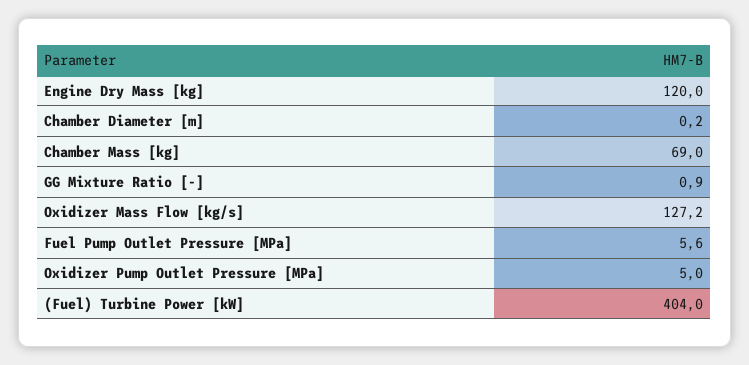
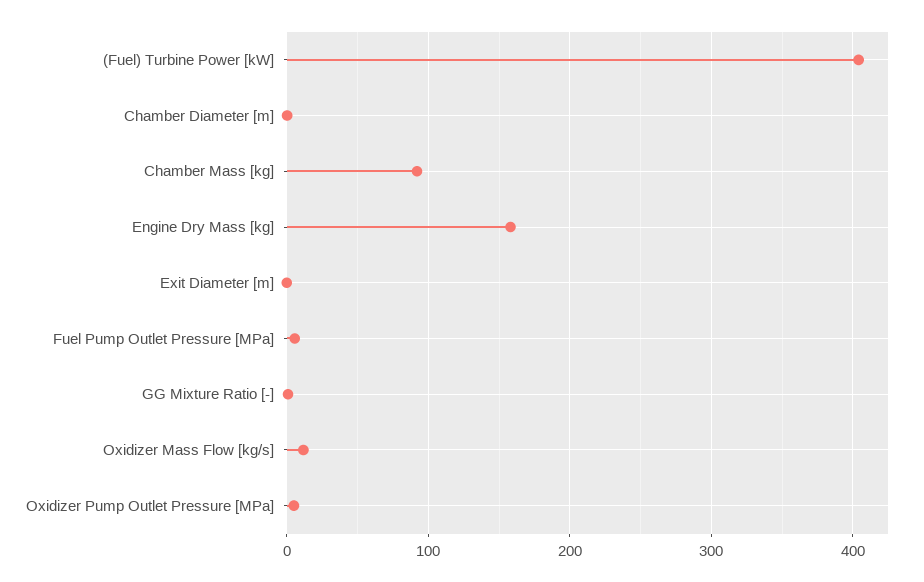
  {
-   "Engine Dry Mass [kg]": 120,
+   "Engine Dry Mass [kg]": 160,
    "Chamber Diameter [m]": 0.2,
-   "Chamber Mass [kg]": 69,
+   "Chamber Mass [kg]": 90,
    "GG Mixture Ratio [-]": 0.9,
-   "Oxidizer Mass Flow [kg/s]": 127.2,
+   "Oxidizer Mass Flow [kg/s]": 10,
    "Fuel Pump Outlet Pressure [MPa]": 5.6,
    "Oxidizer Pump Outlet Pressure [MPa]": 5,
-   "(Fuel) Turbine Power [kW]": 404
+   "(Fuel) Turbine Power [kW]": 404,
+   "Exit Diameter [m]": 0
  }

